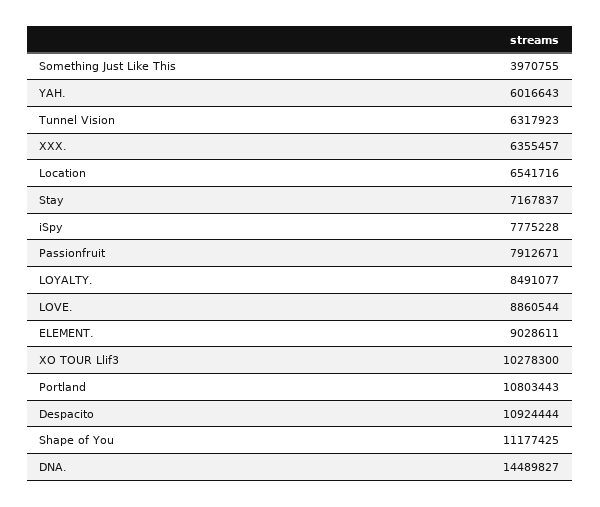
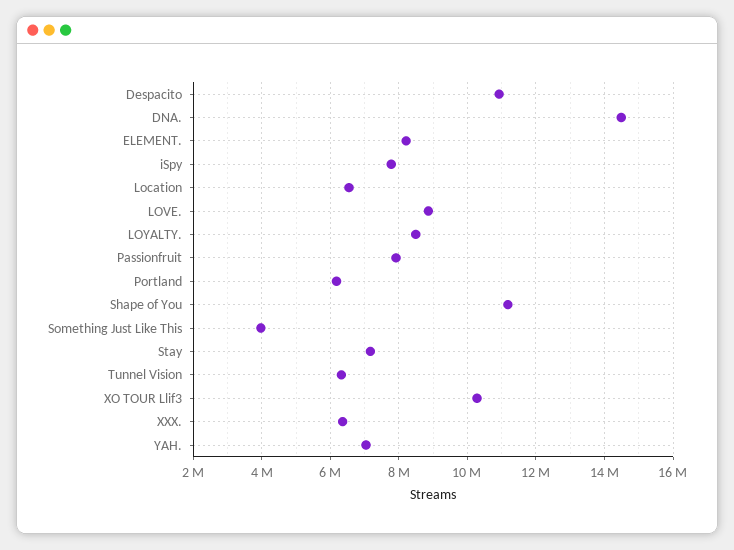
  {
    "Something Just Like This": 3970755,
-   "YAH.": 6016643,
+   "YAH.": 7000000,
    "Tunnel Vision": 6317923,
    "XXX.": 6355457,
    "Location": 6541716,
    "Stay": 7167837,
    "iSpy": 7775228,
    "Passionfruit": 7912671,
    "LOYALTY.": 8491077,
    "LOVE.": 8860544,
-   "ELEMENT.": 9028611,
+   "ELEMENT.": 8200000,
    "XO TOUR Llif3": 10278300,
-   "Portland": 10803443,
+   "Portland": 6200000,
    "Despacito": 10924444,
    "Shape of You": 11177425,
    "DNA.": 14489827
  }

